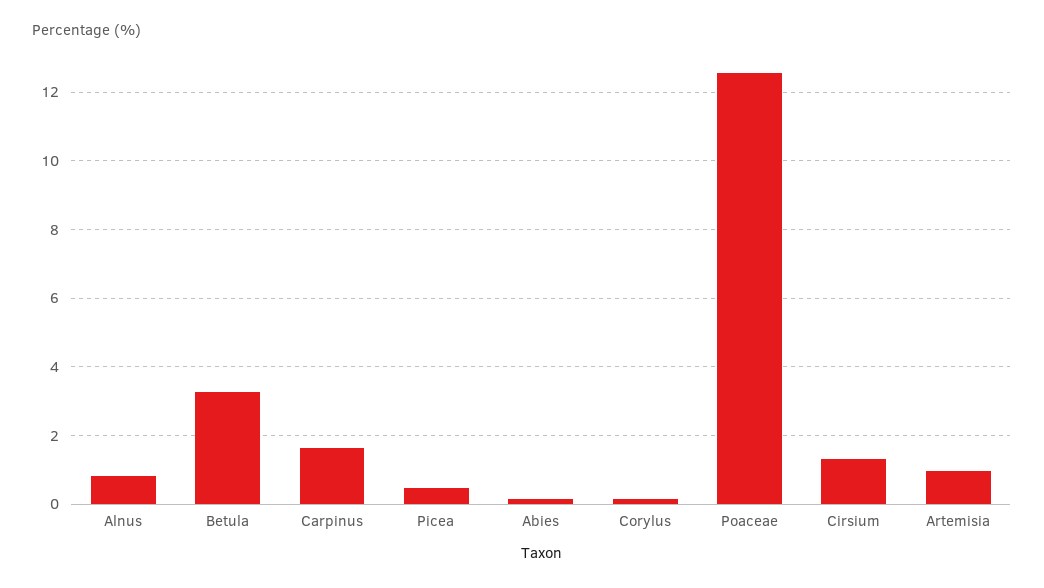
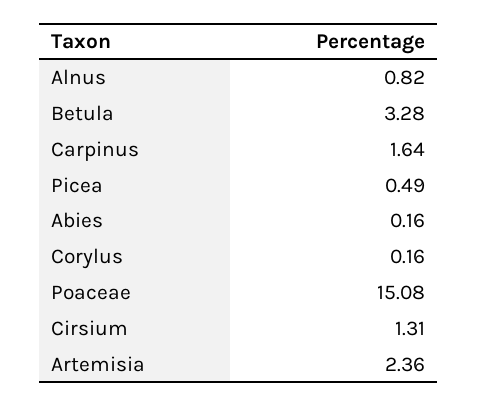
  {
    "Alnus": 0.82,
    "Betula": 3.28,
    "Carpinus": 1.64,
    "Picea": 0.49,
    "Abies": 0.16,
    "Corylus": 0.16,
-   "Poaceae": 12.6,
+   "Poaceae": 15.08,
    "Cirsium": 1.31,
-   "Artemisia": 1
+   "Artemisia": 2.36
  }

